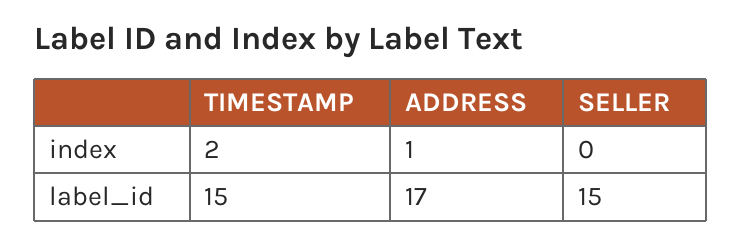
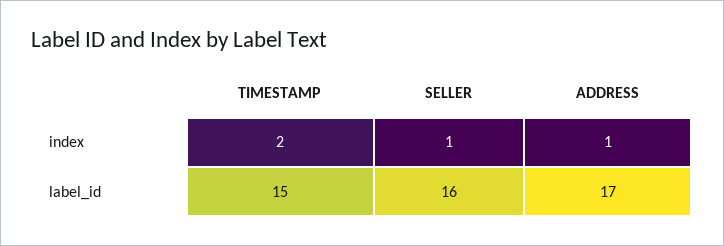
  {
    "TIMESTAMP": {
      "index": 2,
      "label_id": 15
    },
    "ADDRESS": {
      "index": 1,
      "label_id": 17
    },
    "SELLER": {
-     "index": 0,
+     "index": 1,
-     "label_id": 15
+     "label_id": 16
    }
  }

